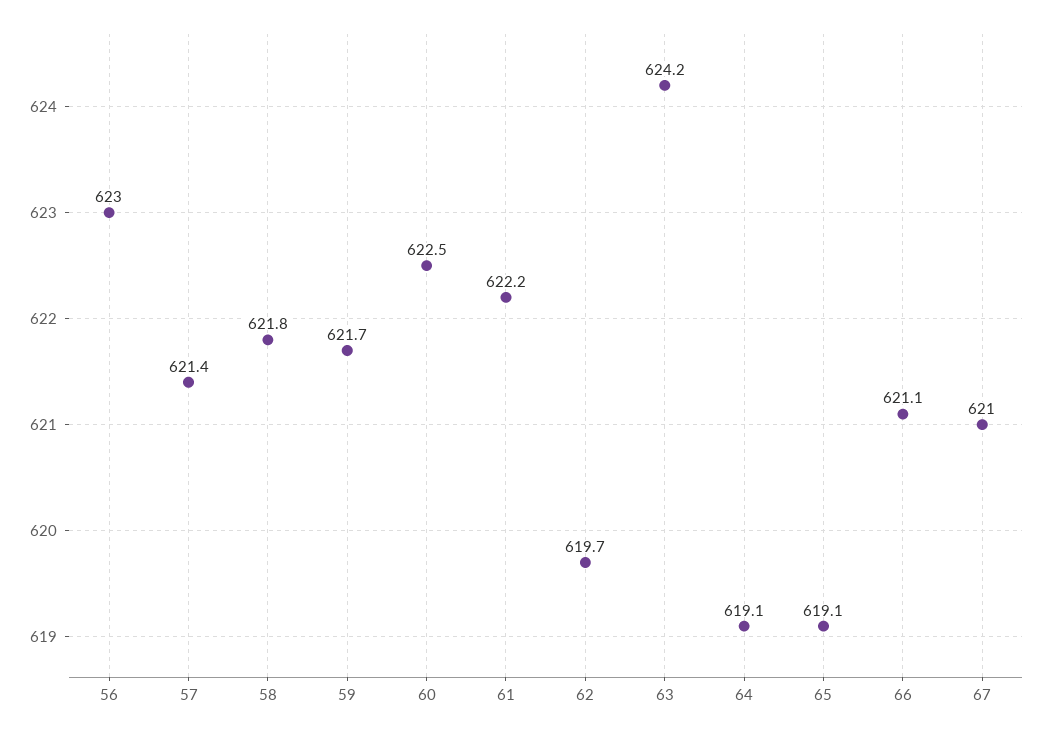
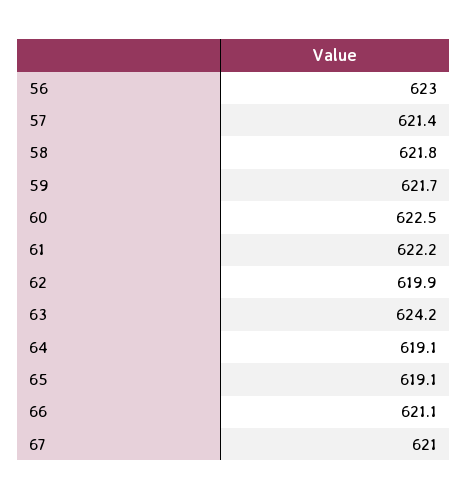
  {
    "56": 623,
    "57": 621.4,
    "58": 621.8,
    "59": 621.7,
    "60": 622.5,
    "61": 622.2,
-   "62": 619.7,
+   "62": 619.9,
    "63": 624.2,
    "64": 619.1,
    "65": 619.1,
    "66": 621.1,
    "67": 621
  }

